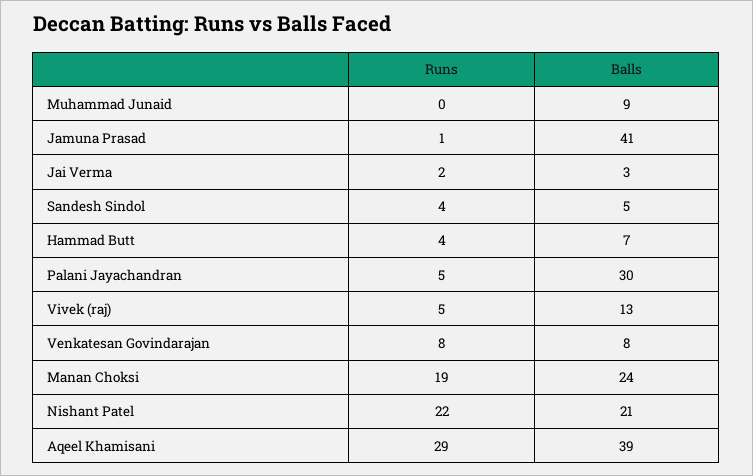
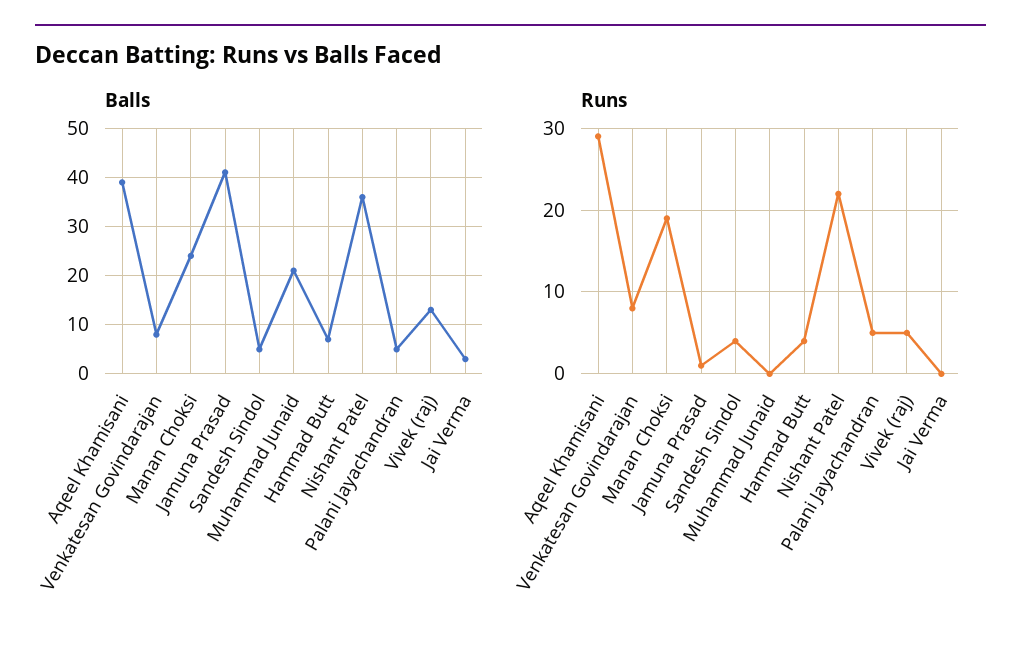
  {
    "Runs": {
      "Muhammad Junaid": 0,
      "Jamuna Prasad": 1,
-     "Jai Verma": 2,
+     "Jai Verma": 0,
      "Sandesh Sindol": 4,
      "Hammad Butt": 4,
      "Palani Jayachandran": 5,
      "Vivek (raj)": 5,
      "Venkatesan Govindarajan": 8,
      "Manan Choksi": 19,
      "Nishant Patel": 22,
      "Aqeel Khamisani": 29
    },
    "Balls": {
-     "Muhammad Junaid": 9,
+     "Muhammad Junaid": 20,
      "Jamuna Prasad": 41,
      "Jai Verma": 3,
      "Sandesh Sindol": 5,
      "Hammad Butt": 7,
-     "Palani Jayachandran": 30,
+     "Palani Jayachandran": 5,
      "Vivek (raj)": 13,
      "Venkatesan Govindarajan": 8,
      "Manan Choksi": 24,
-     "Nishant Patel": 21,
+     "Nishant Patel": 35,
      "Aqeel Khamisani": 39
    }
  }

